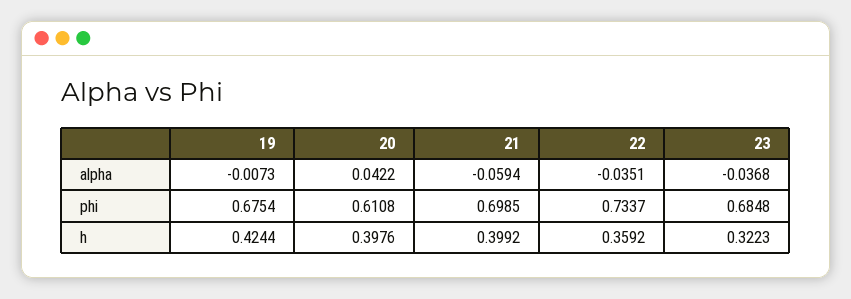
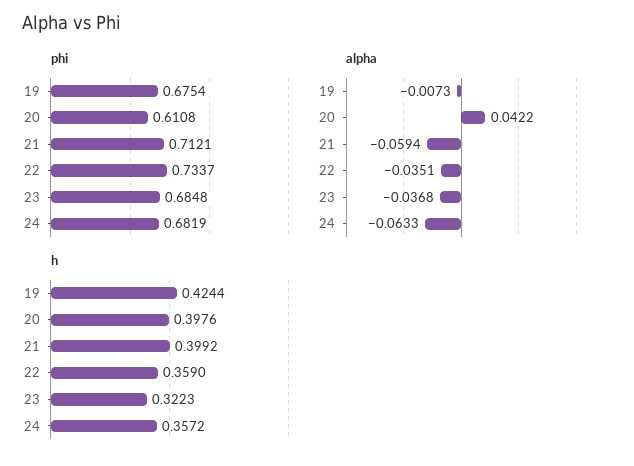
  {
    "alpha": {
      "19": -0.0073,
      "20": 0.0422,
      "21": -0.0594,
      "22": -0.0351,
-     "23": -0.0368
+     "23": -0.0368,
+     "24": -0.0633
    },
    "phi": {
      "19": 0.6754,
      "20": 0.6108,
-     "21": 0.6985,
+     "21": 0.7121,
      "22": 0.7337,
-     "23": 0.6848
+     "23": 0.6848,
+     "24": 0.6819
    },
    "h": {
      "19": 0.4244,
      "20": 0.3976,
      "21": 0.3992,
-     "22": 0.3592,
+     "22": 0.359,
-     "23": 0.3223
+     "23": 0.3223,
+     "24": 0.3572
    }
  }

